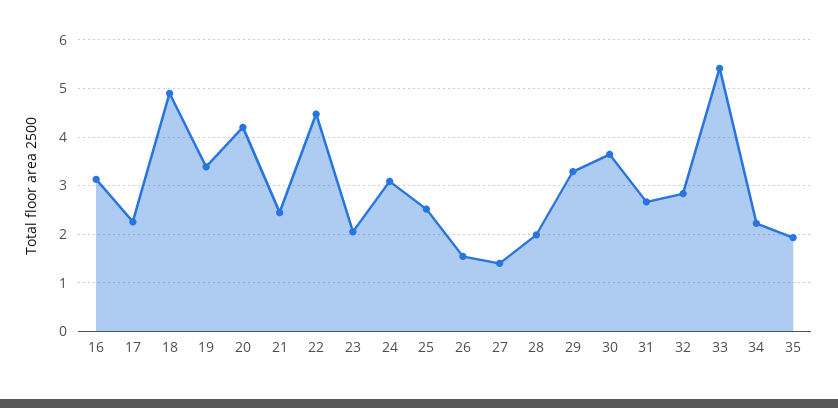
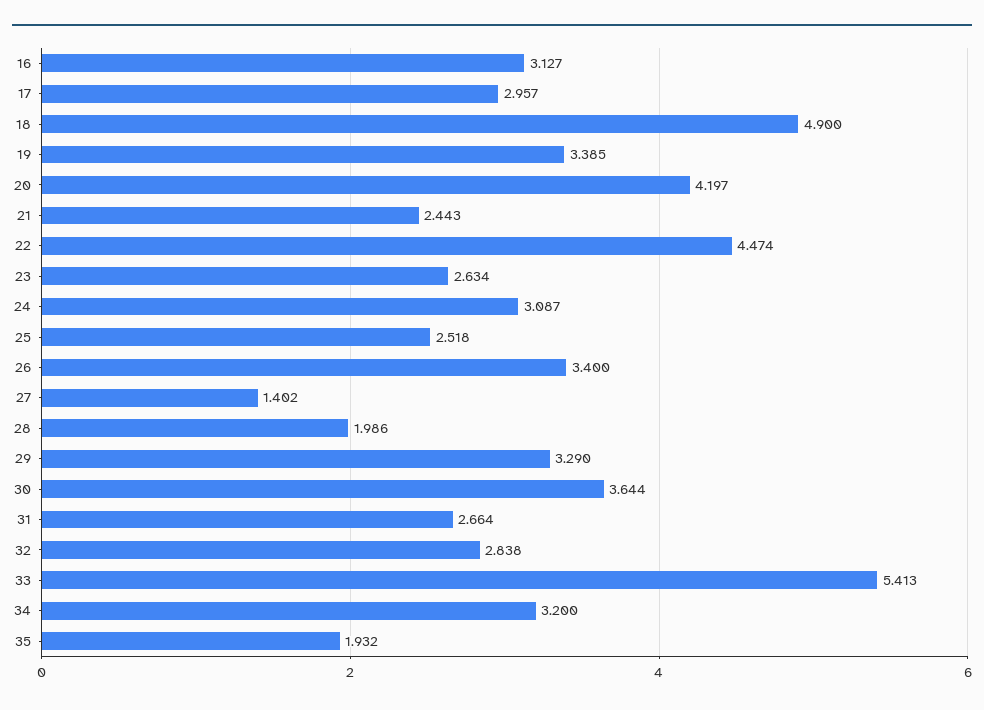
  {
    "16": 3.127,
-   "17": 2.2,
+   "17": 2.957,
    "18": 4.9,
    "19": 3.385,
    "20": 4.197,
    "21": 2.443,
    "22": 4.474,
-   "23": 2,
+   "23": 2.634,
    "24": 3.087,
    "25": 2.518,
-   "26": 1.6,
+   "26": 3.4,
    "27": 1.402,
    "28": 1.986,
    "29": 3.29,
    "30": 3.644,
    "31": 2.664,
    "32": 2.838,
    "33": 5.413,
-   "34": 2.2,
+   "34": 3.2,
    "35": 1.932
  }

